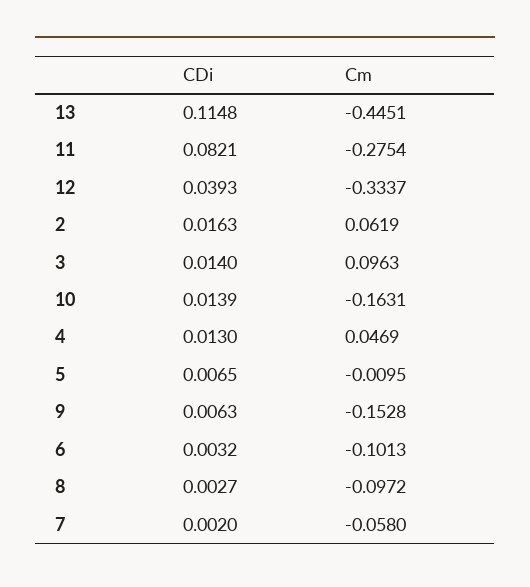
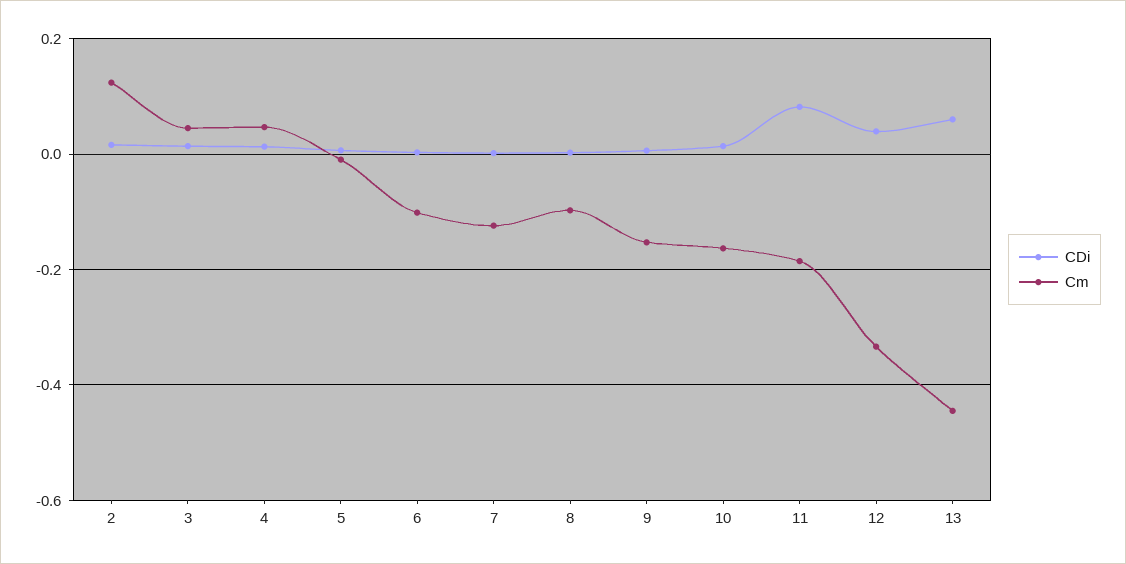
  {
    "CDi": {
-     "13": 0.1148,
+     "13": 0.06,
      "11": 0.0821,
      "12": 0.0393,
      "2": 0.0163,
      "3": 0.014,
      "10": 0.0139,
      "4": 0.013,
      "5": 0.0065,
      "9": 0.0063,
      "6": 0.0032,
      "8": 0.0027,
      "7": 0.002
    },
    "Cm": {
      "13": -0.4451,
-     "11": -0.2754,
+     "11": -0.18,
      "12": -0.3337,
-     "2": 0.0619,
+     "2": 0.12,
-     "3": 0.0963,
+     "3": 0.04,
      "10": -0.1631,
      "4": 0.0469,
      "5": -0.0095,
      "9": -0.1528,
      "6": -0.1013,
      "8": -0.0972,
-     "7": -0.058
+     "7": -0.12
    }
  }

